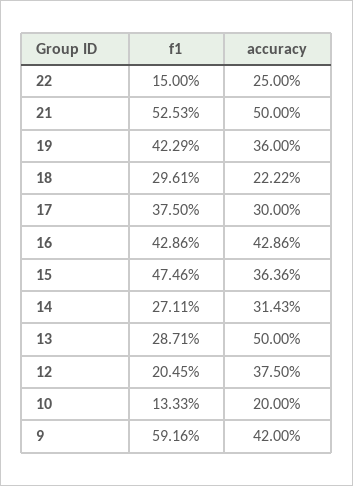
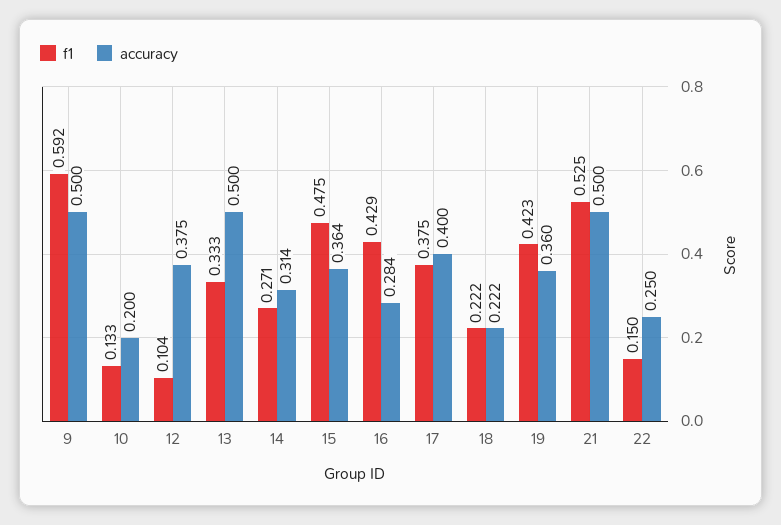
  {
    "f1": {
      "22": 0.15,
      "21": 0.5253,
      "19": 0.4229,
-     "18": 0.2961,
+     "18": 0.222,
      "17": 0.375,
      "16": 0.4286,
      "15": 0.4746,
      "14": 0.2711,
-     "13": 0.2871,
+     "13": 0.333,
-     "12": 0.2045,
+     "12": 0.104,
      "10": 0.1333,
      "9": 0.5916
    },
    "accuracy": {
      "22": 0.25,
      "21": 0.5,
      "19": 0.36,
      "18": 0.2222,
-     "17": 0.3,
+     "17": 0.4,
-     "16": 0.4286,
+     "16": 0.284,
      "15": 0.3636,
      "14": 0.3143,
      "13": 0.5,
      "12": 0.375,
      "10": 0.2,
-     "9": 0.42
+     "9": 0.5
    }
  }

